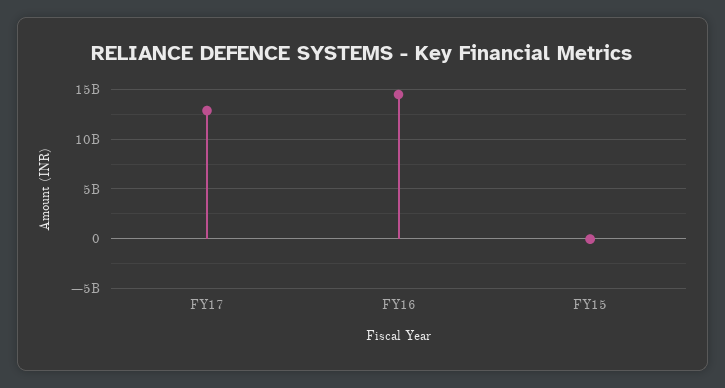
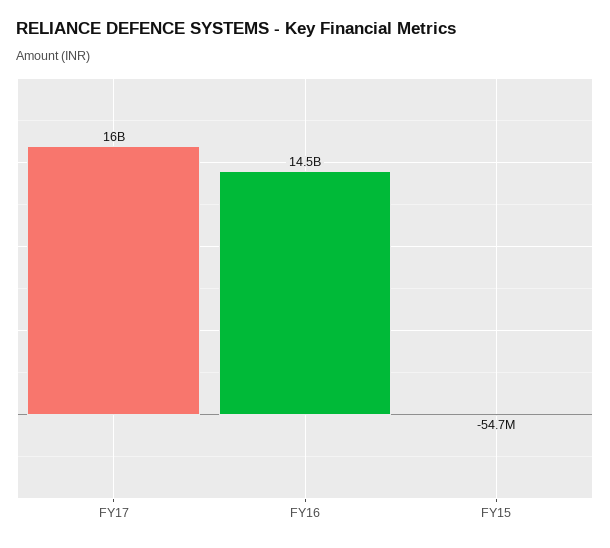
  {
-   "FY17": 13000000000,
+   "FY17": 16000000000,
    "FY16": 14500000000,
    "FY15": -54700000
  }

